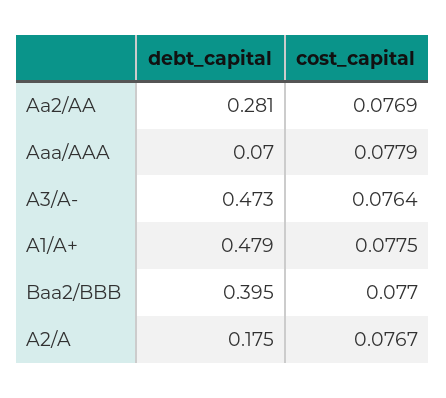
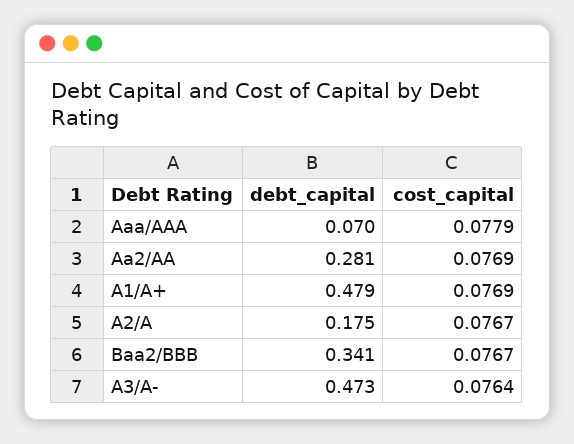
  {
    "debt_capital": {
      "Aa2/AA": 0.281,
      "Aaa/AAA": 0.07,
      "A3/A-": 0.473,
      "A1/A+": 0.479,
-     "Baa2/BBB": 0.395,
+     "Baa2/BBB": 0.341,
      "A2/A": 0.175
    },
    "cost_capital": {
      "Aa2/AA": 0.0769,
      "Aaa/AAA": 0.0779,
      "A3/A-": 0.0764,
-     "A1/A+": 0.0775,
+     "A1/A+": 0.0769,
-     "Baa2/BBB": 0.077,
+     "Baa2/BBB": 0.0767,
      "A2/A": 0.0767
    }
  }

